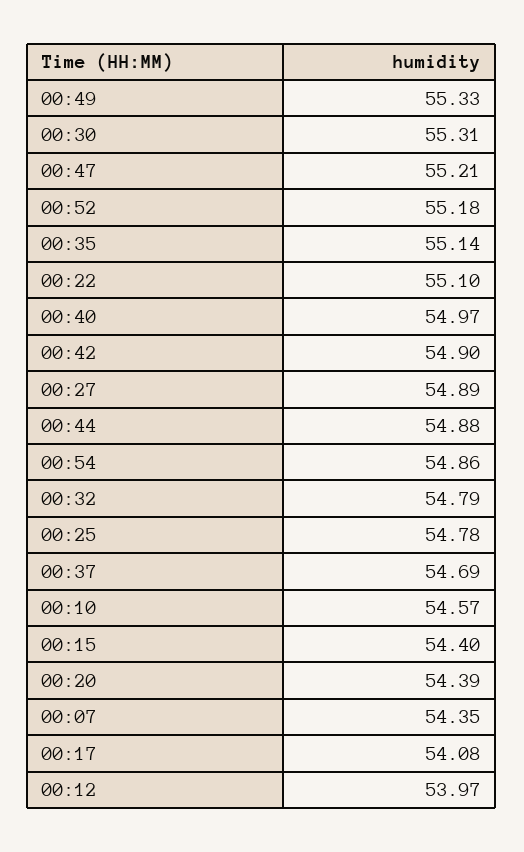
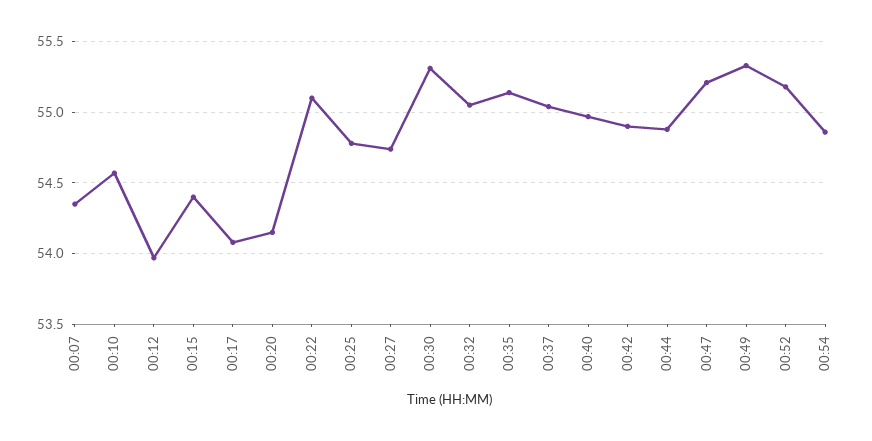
  {
    "00:49": 55.33,
    "00:30": 55.31,
    "00:47": 55.21,
    "00:52": 55.18,
    "00:35": 55.14,
    "00:22": 55.1,
    "00:40": 54.97,
    "00:42": 54.9,
-   "00:27": 54.89,
+   "00:27": 54.75,
    "00:44": 54.88,
    "00:54": 54.86,
-   "00:32": 54.79,
+   "00:32": 55.05,
    "00:25": 54.78,
-   "00:37": 54.69,
+   "00:37": 55.05,
    "00:10": 54.57,
    "00:15": 54.4,
-   "00:20": 54.39,
+   "00:20": 54.15,
    "00:07": 54.35,
    "00:17": 54.08,
    "00:12": 53.97
  }

